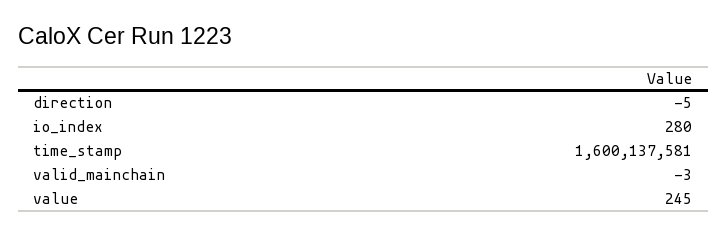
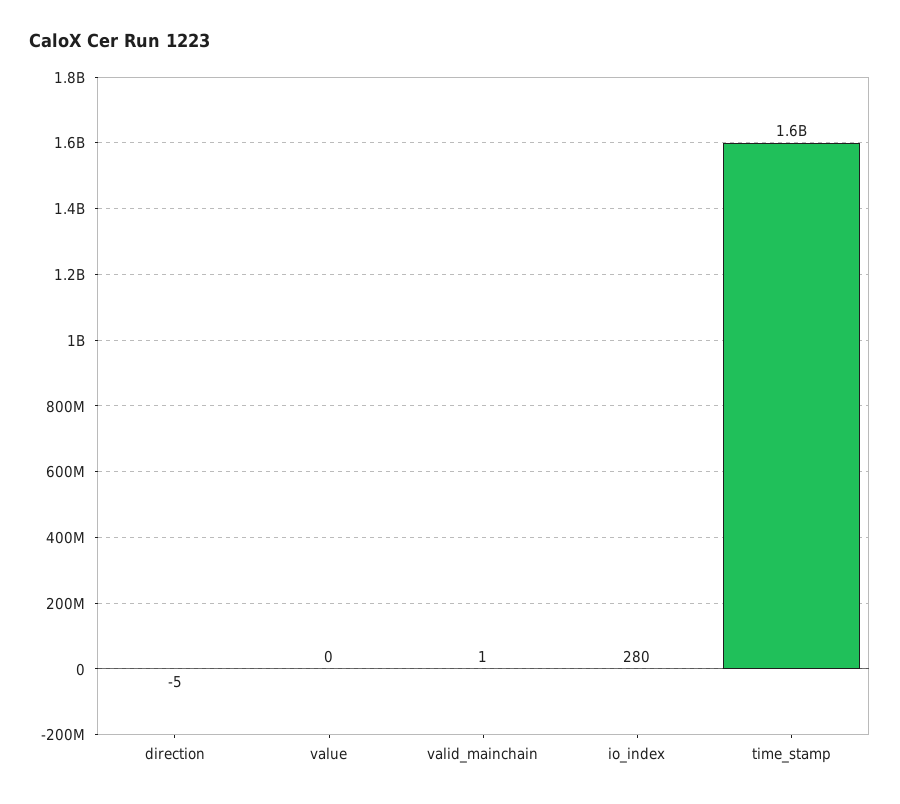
  {
    "direction": -5,
    "io_index": 280,
    "time_stamp": 1600137581,
-   "valid_mainchain": -3,
+   "valid_mainchain": 1,
-   "value": 245
+   "value": 0
  }

